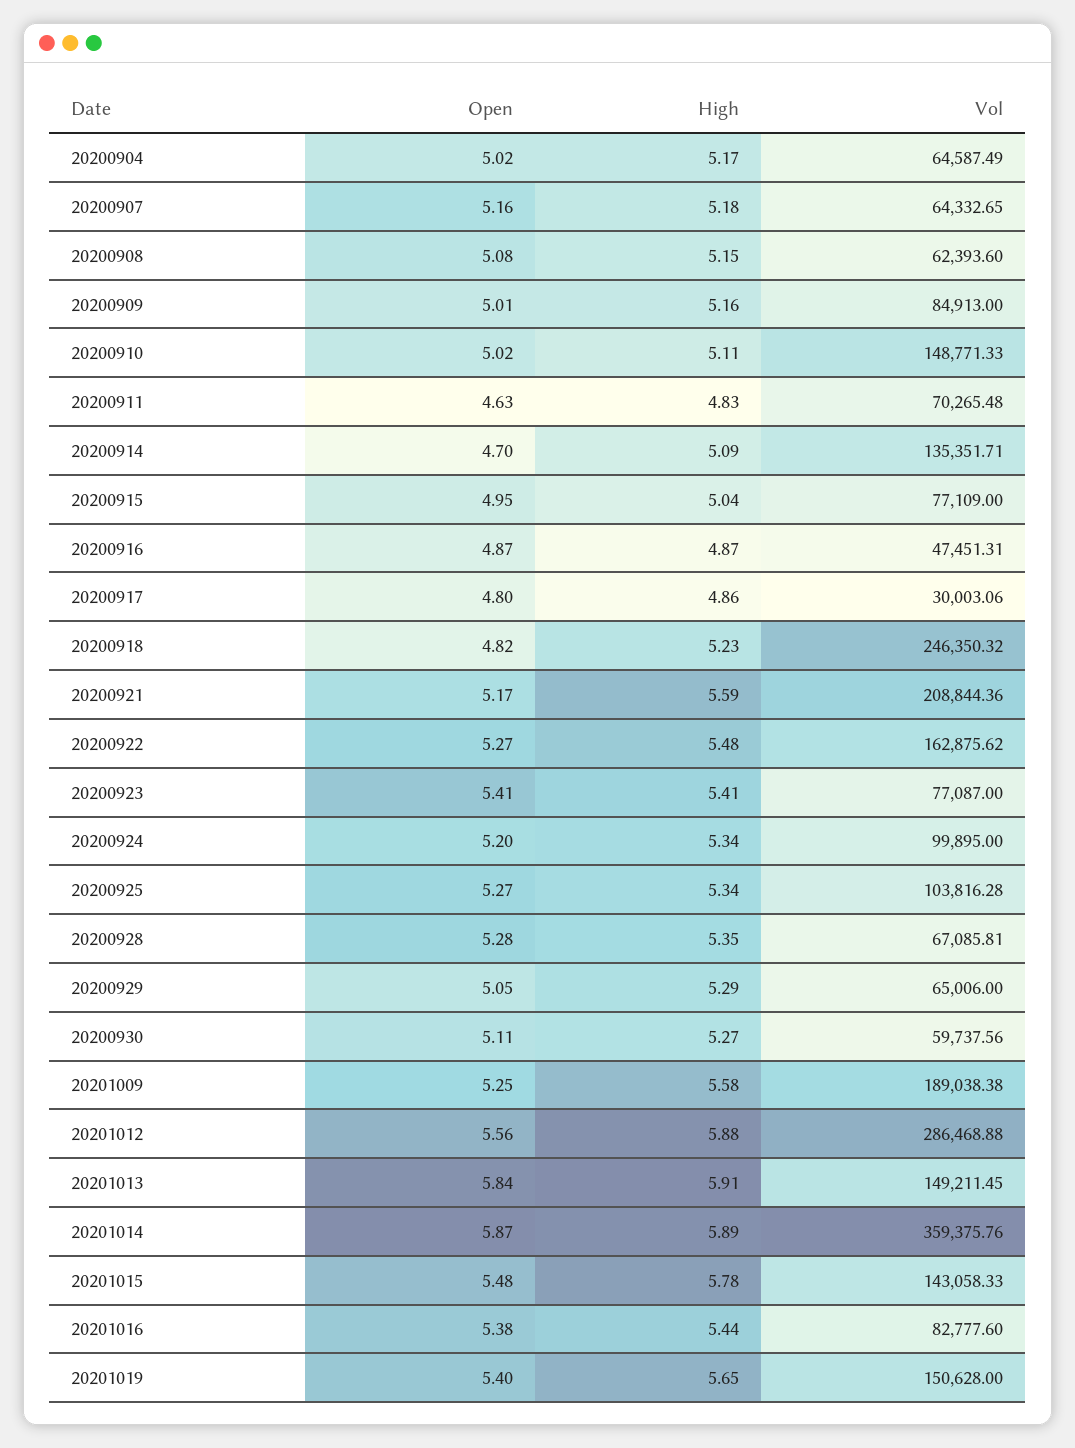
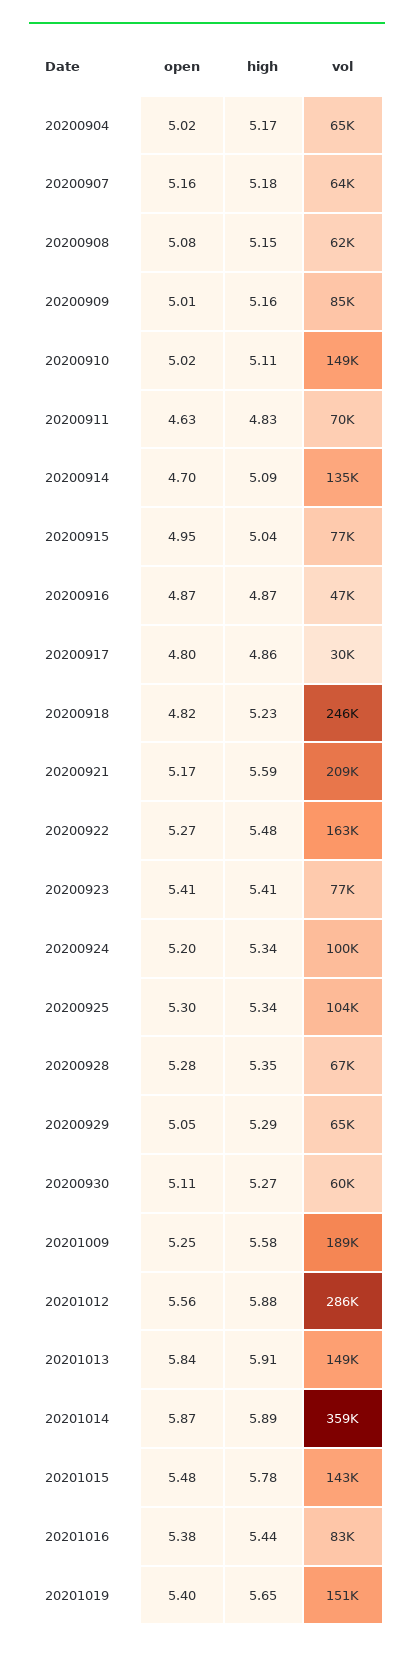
  {
    "Open": {
      "20200904": 5.02,
      "20200907": 5.16,
      "20200908": 5.08,
      "20200909": 5.01,
      "20200910": 5.02,
      "20200911": 4.63,
      "20200914": 4.7,
      "20200915": 4.95,
      "20200916": 4.87,
      "20200917": 4.8,
      "20200918": 4.82,
      "20200921": 5.17,
      "20200922": 5.27,
      "20200923": 5.41,
      "20200924": 5.2,
-     "20200925": 5.27,
+     "20200925": 5.3,
      "20200928": 5.28,
      "20200929": 5.05,
      "20200930": 5.11,
      "20201009": 5.25,
      "20201012": 5.56,
      "20201013": 5.84,
      "20201014": 5.87,
      "20201015": 5.48,
      "20201016": 5.38,
      "20201019": 5.4
    },
    "High": {
      "20200904": 5.17,
      "20200907": 5.18,
      "20200908": 5.15,
      "20200909": 5.16,
      "20200910": 5.11,
      "20200911": 4.83,
      "20200914": 5.09,
      "20200915": 5.04,
      "20200916": 4.87,
      "20200917": 4.86,
      "20200918": 5.23,
      "20200921": 5.59,
      "20200922": 5.48,
      "20200923": 5.41,
      "20200924": 5.34,
      "20200925": 5.34,
      "20200928": 5.35,
      "20200929": 5.29,
      "20200930": 5.27,
      "20201009": 5.58,
      "20201012": 5.88,
      "20201013": 5.91,
      "20201014": 5.89,
      "20201015": 5.78,
      "20201016": 5.44,
      "20201019": 5.65
    },
    "Vol": {
      "20200904": 64587.49,
      "20200907": 64332.65,
      "20200908": 62393.6,
      "20200909": 84913,
      "20200910": 148771.33,
      "20200911": 70265.48,
      "20200914": 135351.71,
      "20200915": 77109,
      "20200916": 47451.31,
      "20200917": 30003.06,
      "20200918": 246350.32,
      "20200921": 208844.36,
      "20200922": 162875.62,
      "20200923": 77087,
      "20200924": 99895,
      "20200925": 103816.28,
      "20200928": 67085.81,
      "20200929": 65006,
      "20200930": 59737.56,
      "20201009": 189038.38,
      "20201012": 286468.88,
      "20201013": 149211.45,
      "20201014": 359375.76,
      "20201015": 143058.33,
      "20201016": 82777.6,
      "20201019": 150628
    }
  }

